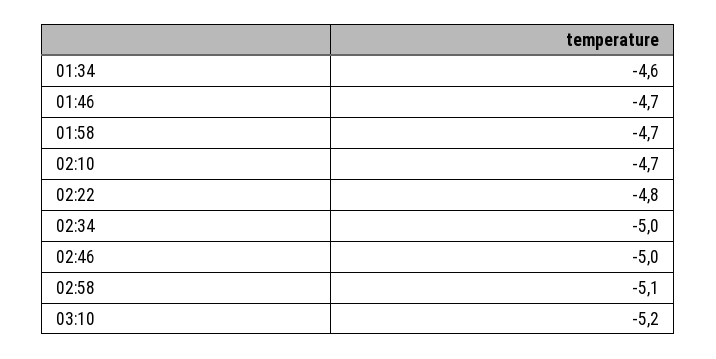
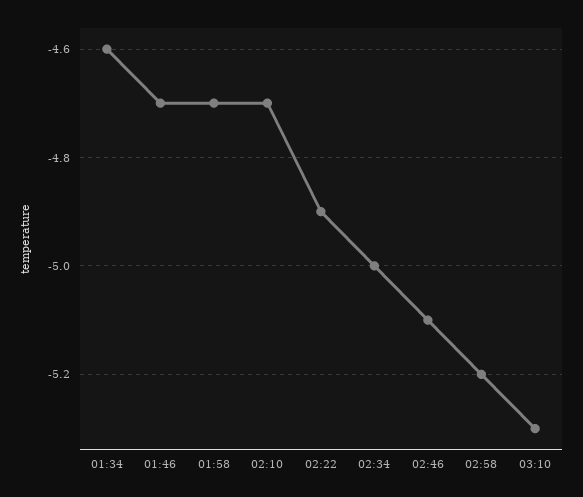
  {
    "01:34": -4.6,
    "01:46": -4.7,
    "01:58": -4.7,
    "02:10": -4.7,
-   "02:22": -4.8,
+   "02:22": -4.9,
    "02:34": -5,
-   "02:46": -5,
+   "02:46": -5.1,
-   "02:58": -5.1,
+   "02:58": -5.2,
-   "03:10": -5.2
+   "03:10": -5.3
  }

